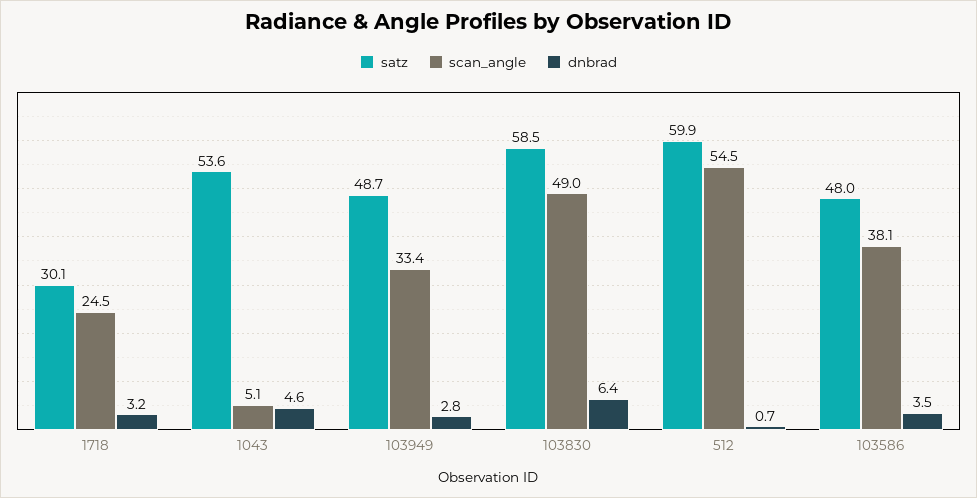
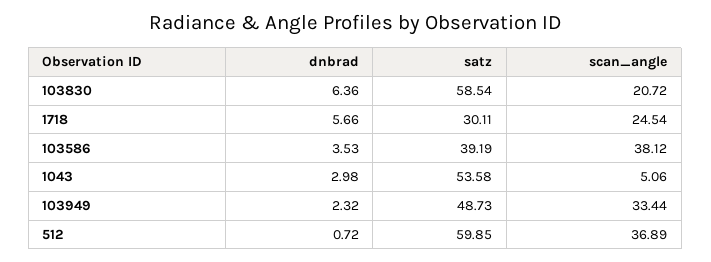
  {
    "satz": {
      "1718": 30.11,
      "1043": 53.58,
      "103949": 48.73,
      "103830": 58.54,
      "512": 59.85,
-     "103586": 48
+     "103586": 39.19
    },
    "scan_angle": {
      "1718": 24.54,
      "1043": 5.06,
      "103949": 33.44,
-     "103830": 49,
+     "103830": 20.72,
-     "512": 54.5,
+     "512": 36.89,
      "103586": 38.12
    },
    "dnbrad": {
-     "1718": 3.2,
+     "1718": 5.66,
-     "1043": 4.6,
+     "1043": 2.98,
-     "103949": 2.8,
+     "103949": 2.32,
      "103830": 6.36,
      "512": 0.72,
      "103586": 3.53
    }
  }

